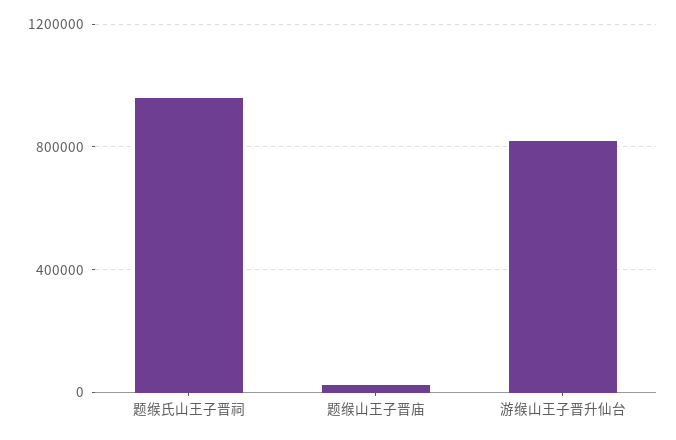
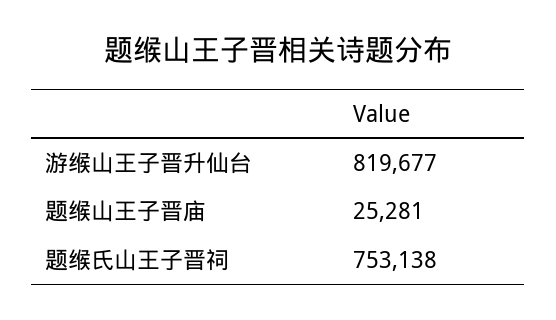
  {
-   "题缑氏山王子晋祠": 950000,
+   "题缑氏山王子晋祠": 753138,
    "题缑山王子晋庙": 25281,
    "游缑山王子晋升仙台": 819677
  }

